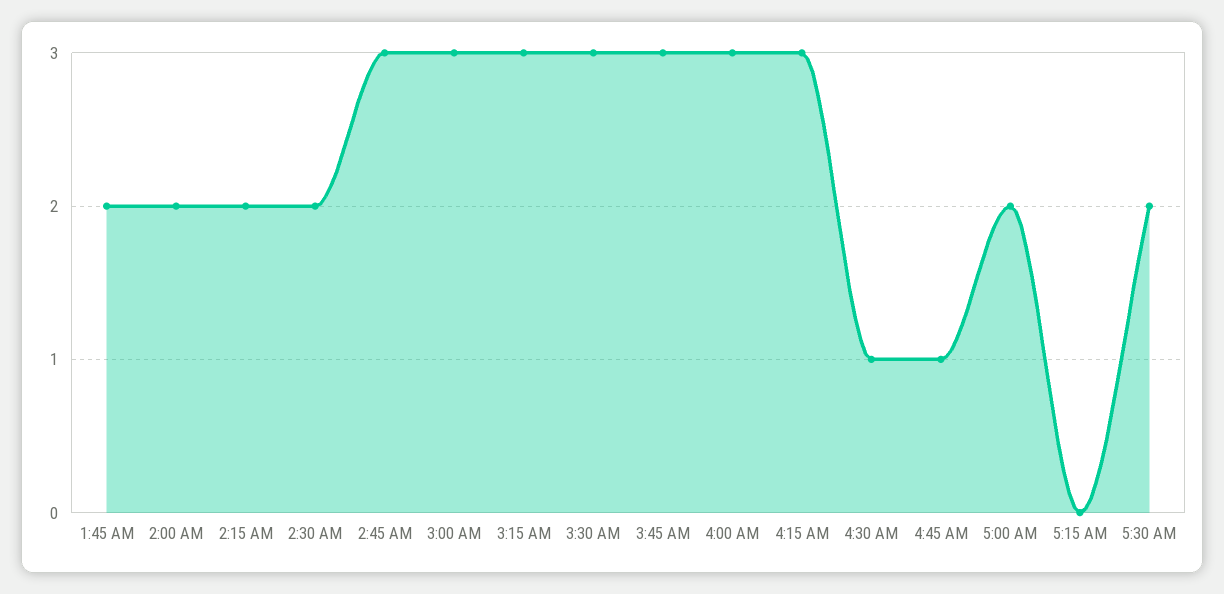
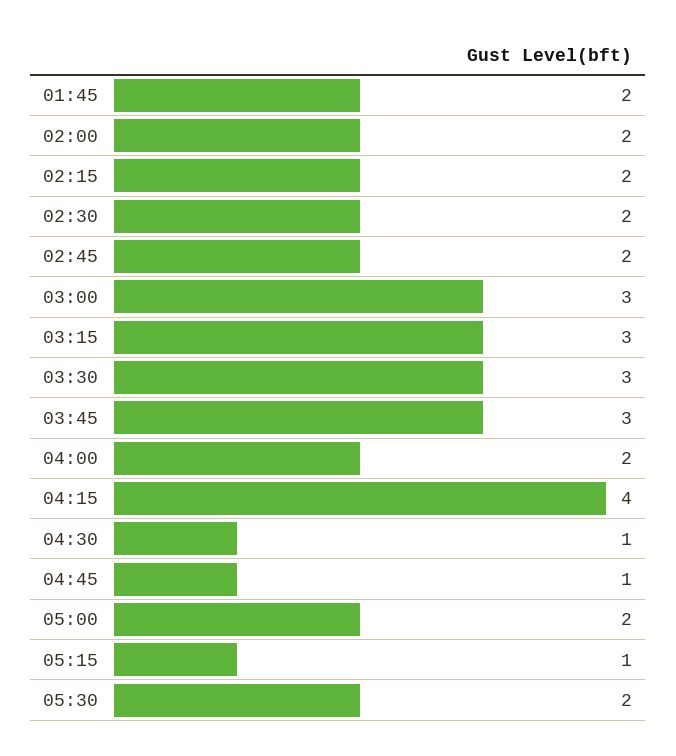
  {
    "1:45 AM": 2,
    "2:00 AM": 2,
    "2:15 AM": 2,
    "2:30 AM": 2,
-   "2:45 AM": 3,
+   "2:45 AM": 2,
    "3:00 AM": 3,
    "3:15 AM": 3,
    "3:30 AM": 3,
    "3:45 AM": 3,
-   "4:00 AM": 3,
+   "4:00 AM": 2,
-   "4:15 AM": 3,
+   "4:15 AM": 4,
    "4:30 AM": 1,
    "4:45 AM": 1,
    "5:00 AM": 2,
-   "5:15 AM": 0,
+   "5:15 AM": 1,
    "5:30 AM": 2
  }

